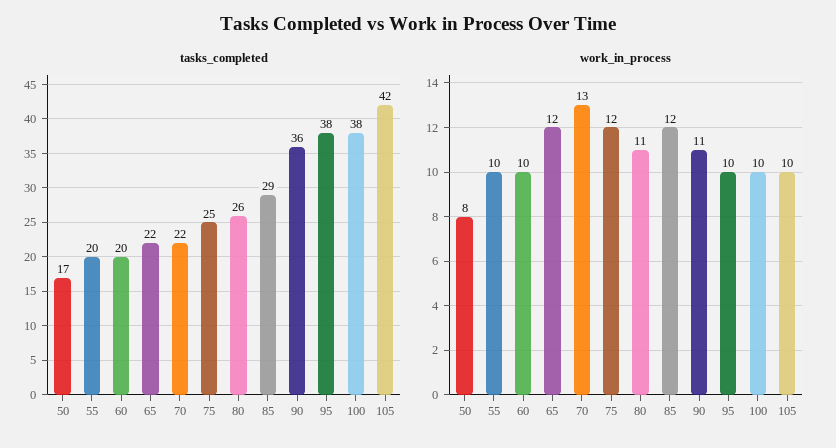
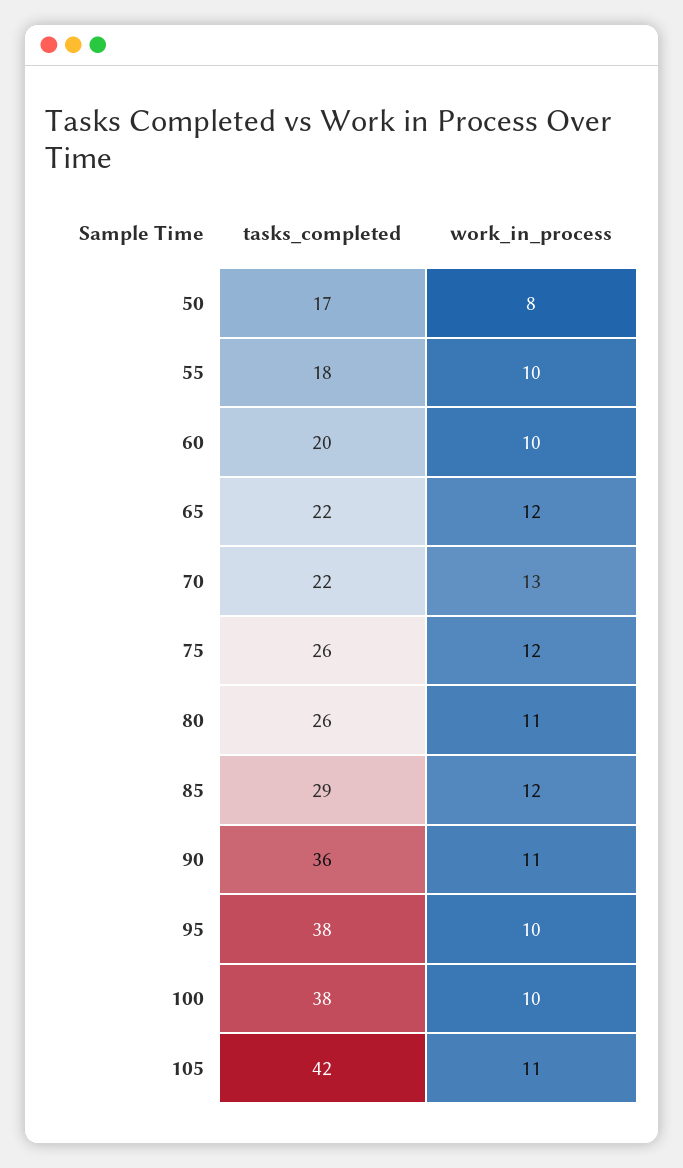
  {
    "tasks_completed": {
      "50": 17,
-     "55": 20,
+     "55": 18,
      "60": 20,
      "65": 22,
      "70": 22,
-     "75": 25,
+     "75": 26,
      "80": 26,
      "85": 29,
      "90": 36,
      "95": 38,
      "100": 38,
      "105": 42
    },
    "work_in_process": {
      "50": 8,
      "55": 10,
      "60": 10,
      "65": 12,
      "70": 13,
      "75": 12,
      "80": 11,
      "85": 12,
      "90": 11,
      "95": 10,
      "100": 10,
-     "105": 10
+     "105": 11
    }
  }

